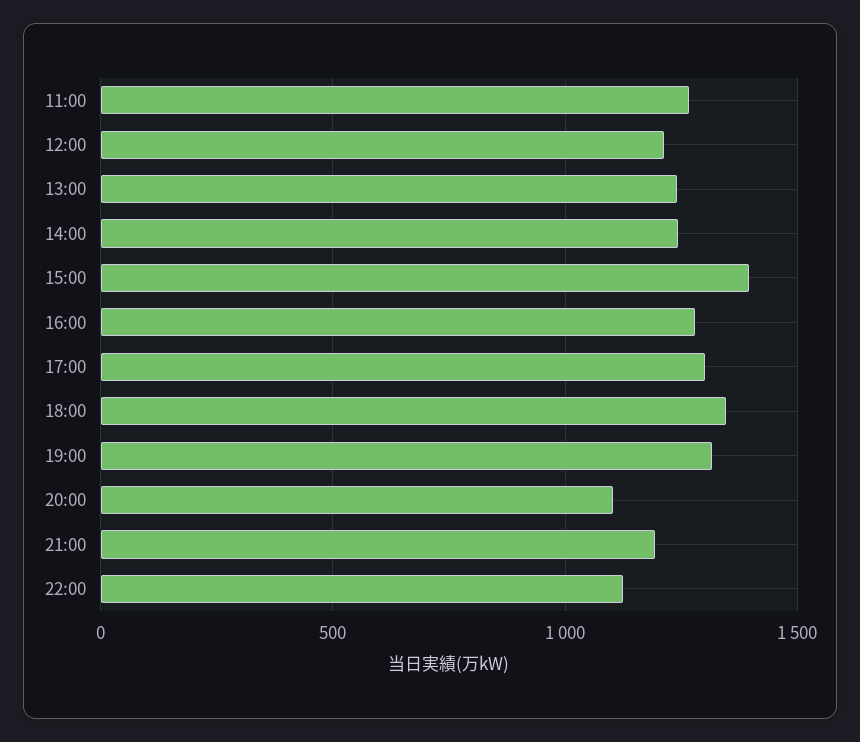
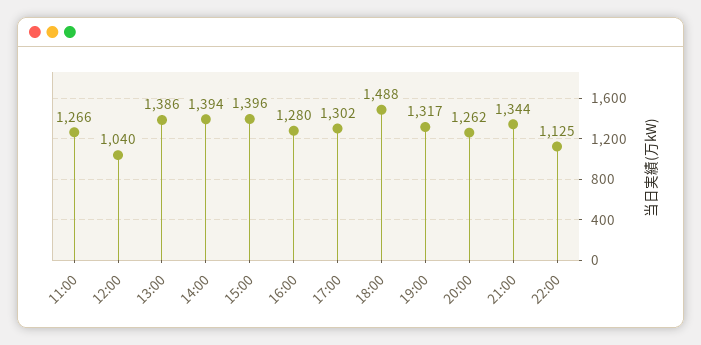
  {
    "11:00": 1266,
-   "12:00": 1200,
+   "12:00": 1040,
-   "13:00": 1250,
+   "13:00": 1386,
-   "14:00": 1250,
+   "14:00": 1394,
    "15:00": 1396,
    "16:00": 1280,
    "17:00": 1302,
-   "18:00": 1350,
+   "18:00": 1488,
    "19:00": 1317,
-   "20:00": 1100,
+   "20:00": 1262,
-   "21:00": 1200,
+   "21:00": 1344,
    "22:00": 1125
  }

